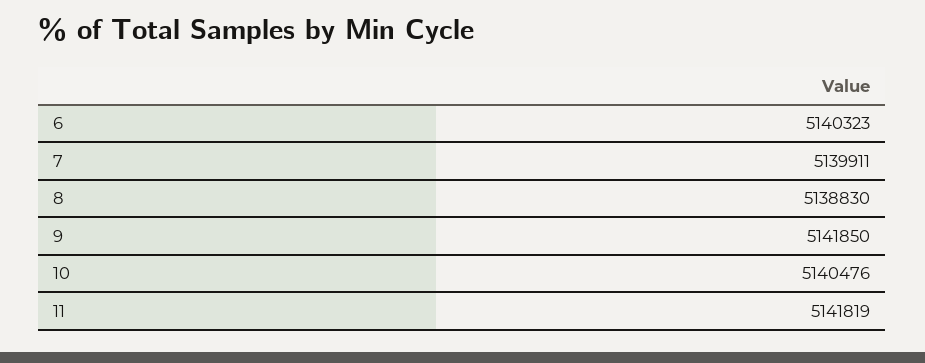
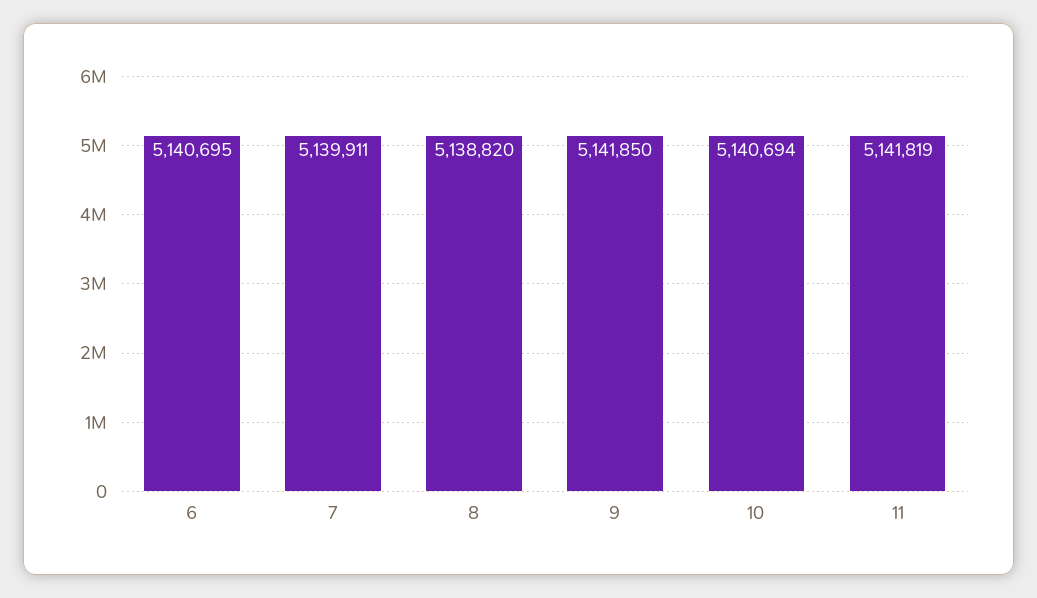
  {
-   "6": 5140323,
+   "6": 5140695,
    "7": 5139911,
-   "8": 5138830,
+   "8": 5138820,
    "9": 5141850,
-   "10": 5140476,
+   "10": 5140694,
    "11": 5141819
  }

